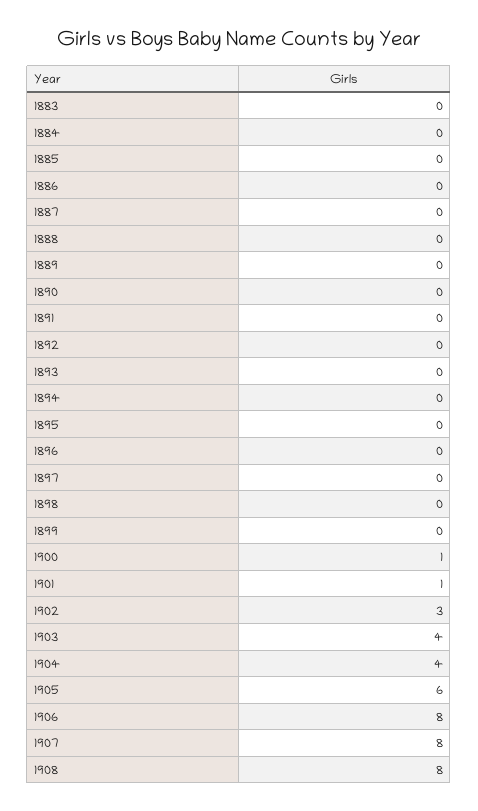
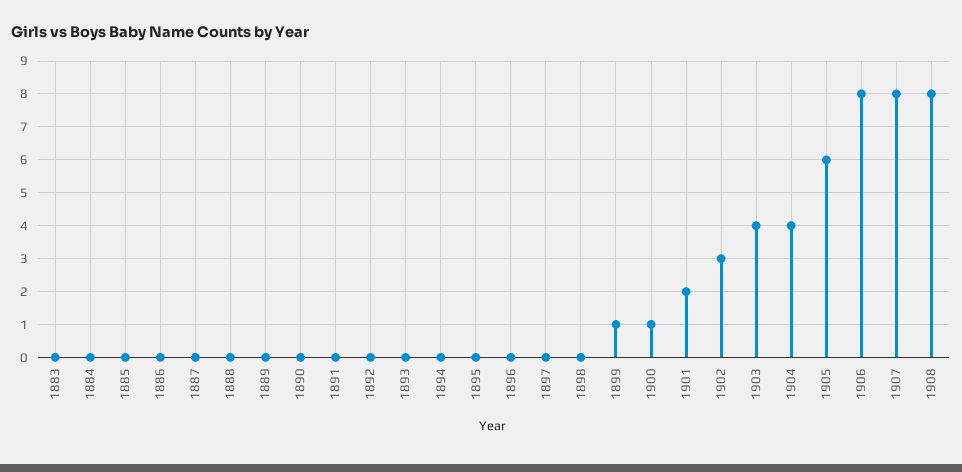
  {
    "1883": 0,
    "1884": 0,
    "1885": 0,
    "1886": 0,
    "1887": 0,
    "1888": 0,
    "1889": 0,
    "1890": 0,
    "1891": 0,
    "1892": 0,
    "1893": 0,
    "1894": 0,
    "1895": 0,
    "1896": 0,
    "1897": 0,
    "1898": 0,
-   "1899": 0,
+   "1899": 1,
    "1900": 1,
-   "1901": 1,
+   "1901": 2,
    "1902": 3,
    "1903": 4,
    "1904": 4,
    "1905": 6,
    "1906": 8,
    "1907": 8,
    "1908": 8
  }

